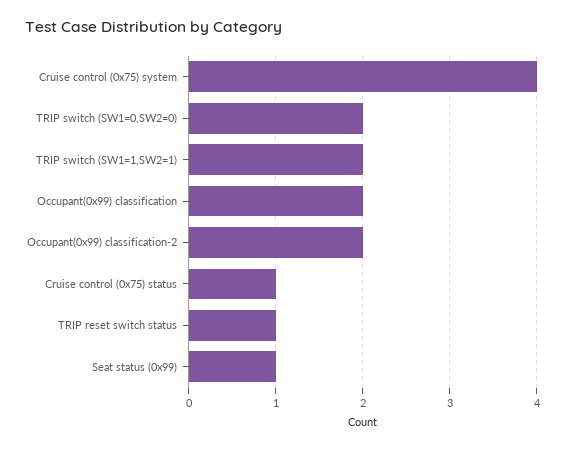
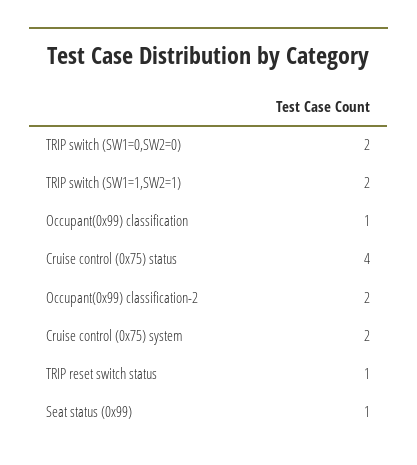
  {
-   "Cruise control (0x75) system": 4,
+   "Cruise control (0x75) system": 2,
    "TRIP switch (SW1=0,SW2=0)": 2,
    "TRIP switch (SW1=1,SW2=1)": 2,
-   "Occupant(0x99) classification": 2,
+   "Occupant(0x99) classification": 1,
    "Occupant(0x99) classification-2": 2,
-   "Cruise control (0x75) status": 1,
+   "Cruise control (0x75) status": 4,
    "TRIP reset switch status": 1,
    "Seat status (0x99)": 1
  }

